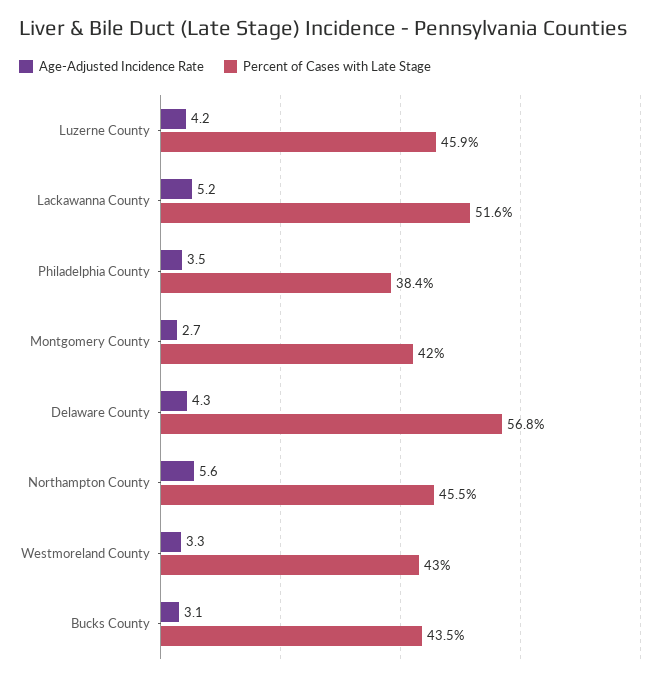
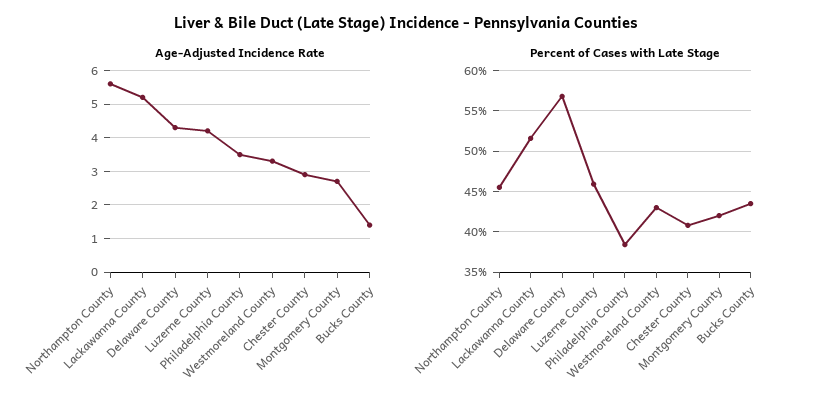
  {
    "Age-Adjusted Incidence Rate": {
      "Luzerne County": 4.2,
      "Lackawanna County": 5.2,
      "Philadelphia County": 3.5,
      "Montgomery County": 2.7,
      "Delaware County": 4.3,
      "Northampton County": 5.6,
      "Westmoreland County": 3.3,
-     "Bucks County": 3.1
+     "Bucks County": 1.5,
+     "Chester County": 3
    },
    "Percent of Cases with Late Stage": {
      "Luzerne County": 45.9,
      "Lackawanna County": 51.6,
      "Philadelphia County": 38.4,
      "Montgomery County": 42,
      "Delaware County": 56.8,
      "Northampton County": 45.5,
      "Westmoreland County": 43,
-     "Bucks County": 43.5
+     "Bucks County": 43.5,
+     "Chester County": 41
    }
  }

